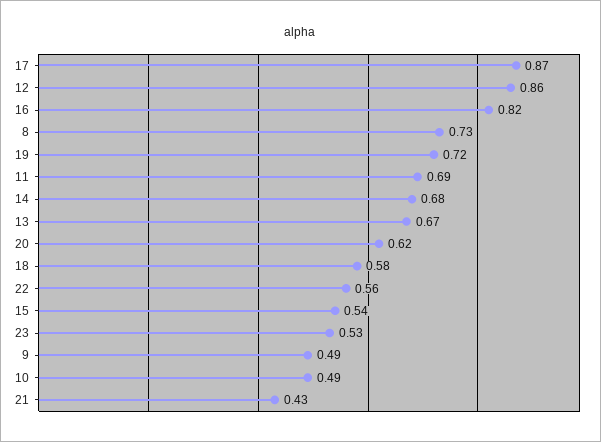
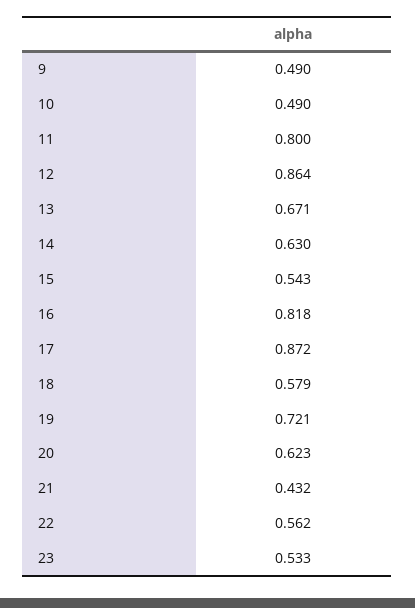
  {
    "17": 0.872,
    "12": 0.864,
    "16": 0.818,
-   "8": 0.73,
    "19": 0.721,
-   "11": 0.69,
+   "11": 0.8,
-   "14": 0.68,
+   "14": 0.63,
    "13": 0.671,
    "20": 0.623,
    "18": 0.579,
    "22": 0.562,
    "15": 0.543,
    "23": 0.533,
    "9": 0.49,
    "10": 0.49,
    "21": 0.432
  }

